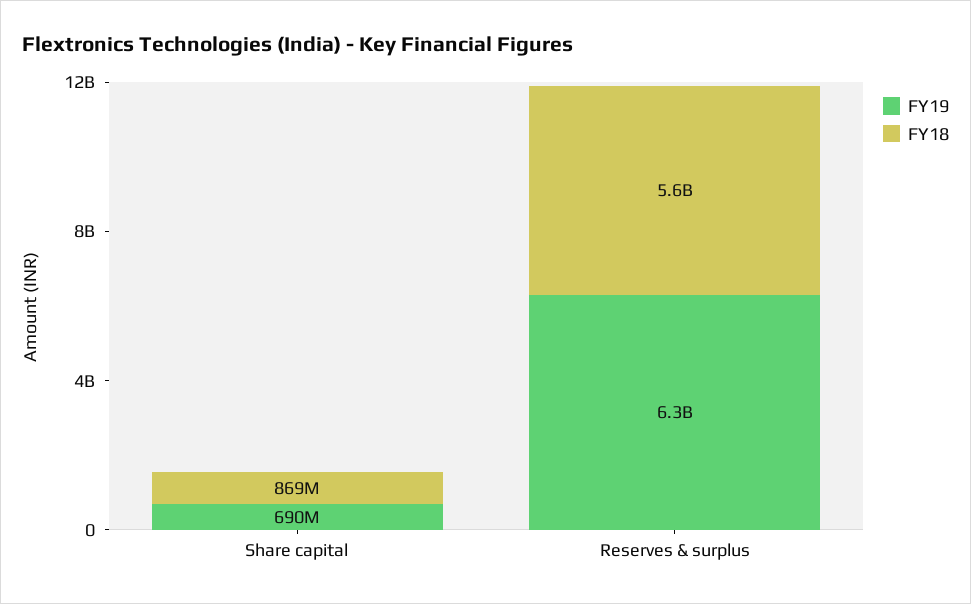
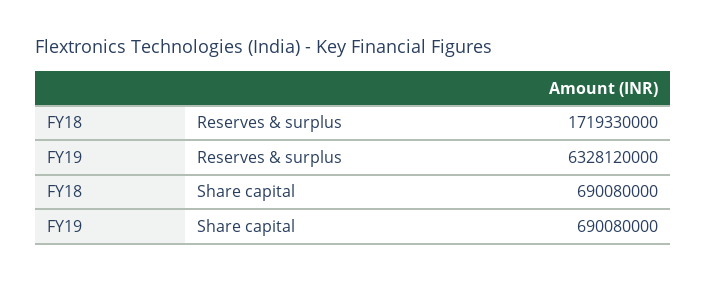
  {
    "FY19": {
      "Share capital": 690080000,
      "Reserves & surplus": 6328120000
    },
    "FY18": {
-     "Share capital": 869000000,
+     "Share capital": 690080000,
-     "Reserves & surplus": 5600000000
+     "Reserves & surplus": 1719330000
    }
  }

